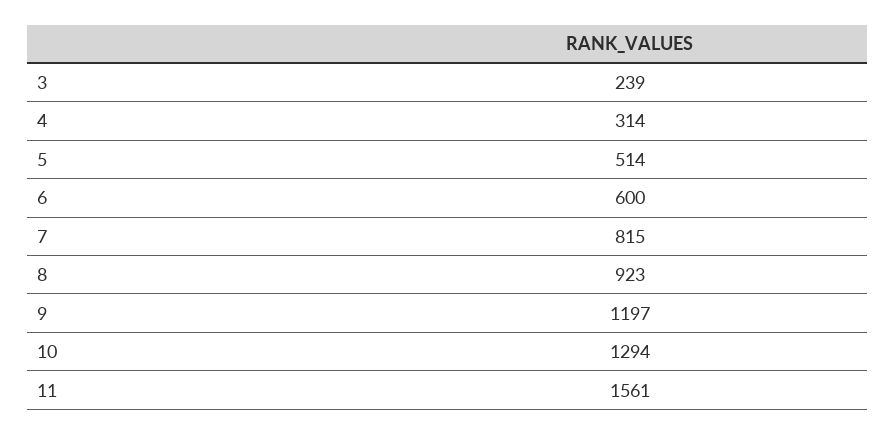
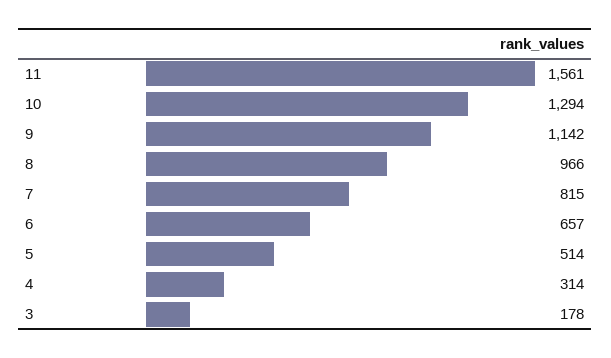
  {
-   "3": 239,
+   "3": 178,
    "4": 314,
    "5": 514,
-   "6": 600,
+   "6": 657,
    "7": 815,
-   "8": 923,
+   "8": 966,
-   "9": 1197,
+   "9": 1142,
    "10": 1294,
    "11": 1561
  }

